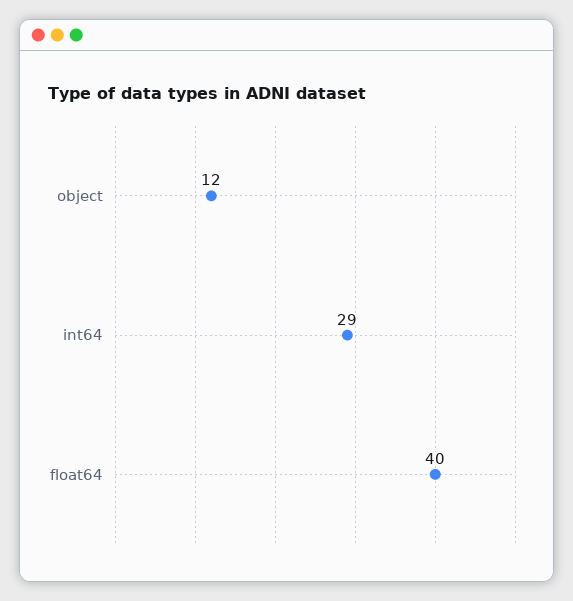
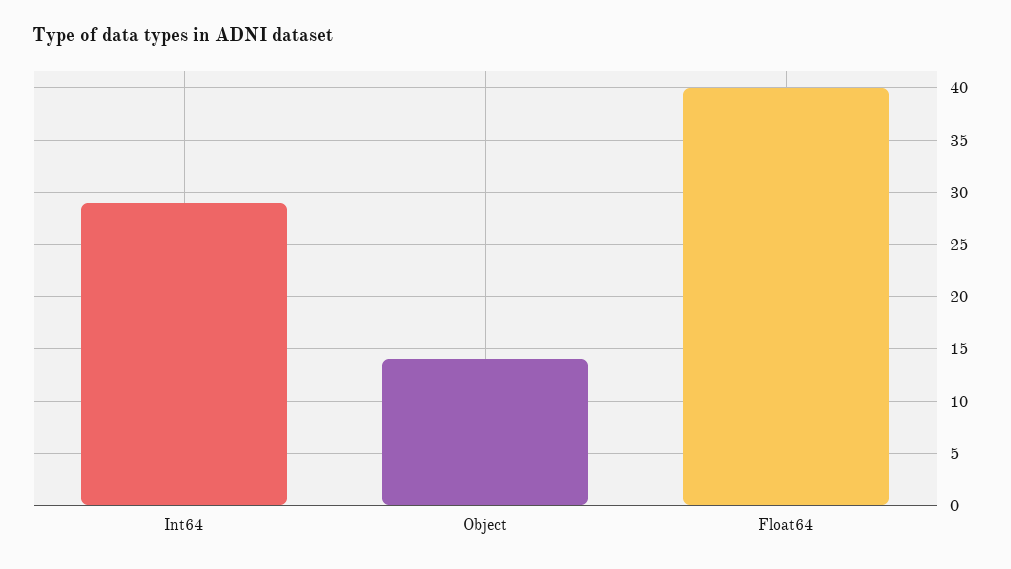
  {
-   "object": 12,
+   "object": 14,
    "int64": 29,
    "float64": 40
  }

